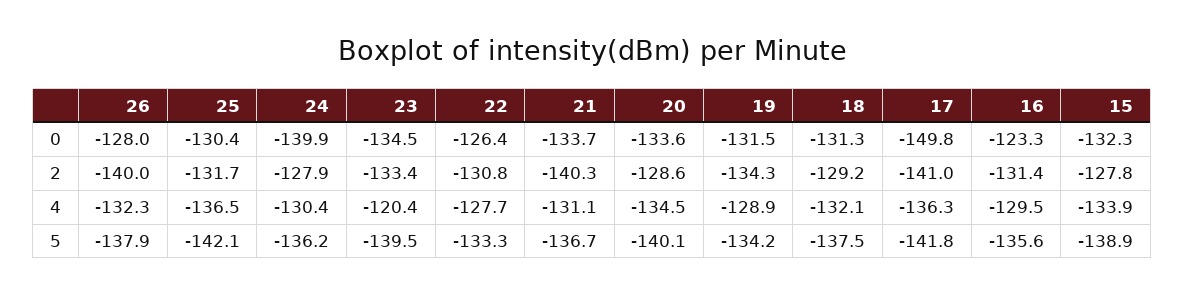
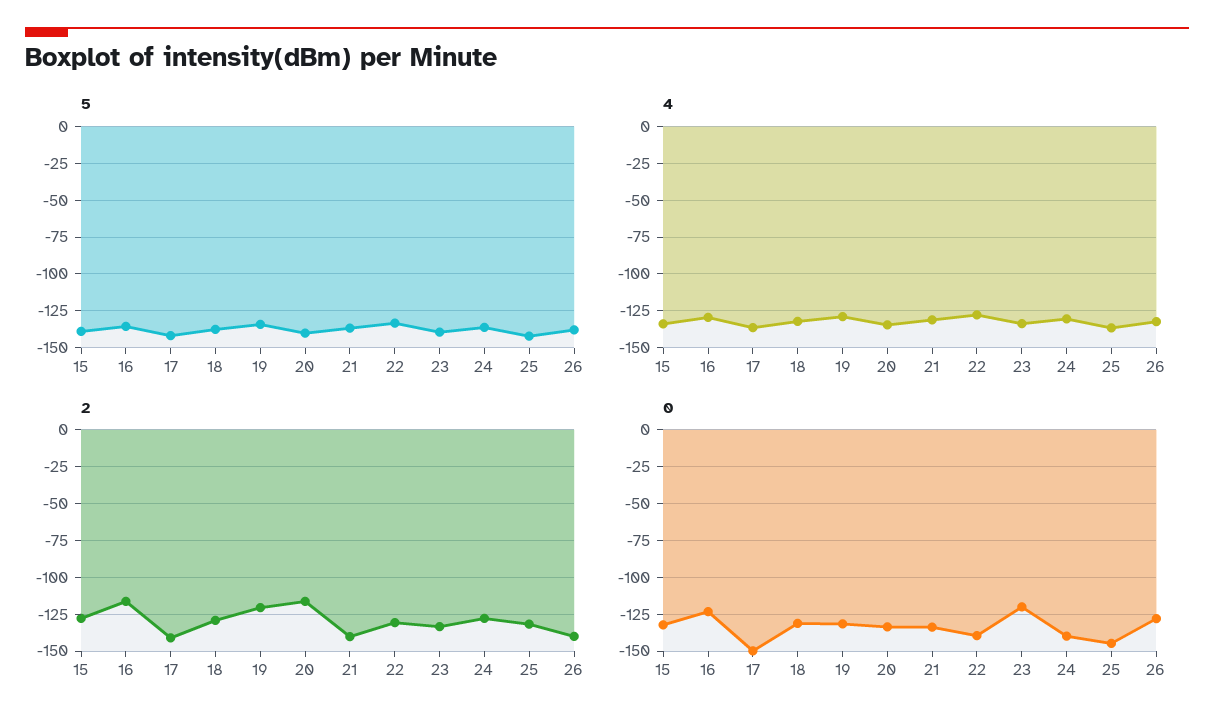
  {
    "0": {
      "26": -128,
-     "25": -130.4,
+     "25": -145,
      "24": -139.9,
-     "23": -134.5,
+     "23": -120,
-     "22": -126.4,
+     "22": -140,
      "21": -133.7,
      "20": -133.6,
      "19": -131.5,
      "18": -131.3,
      "17": -149.8,
      "16": -123.3,
      "15": -132.3
    },
    "2": {
      "26": -140,
      "25": -131.7,
      "24": -127.9,
      "23": -133.4,
      "22": -130.8,
      "21": -140.3,
-     "20": -128.6,
+     "20": -115,
-     "19": -134.3,
+     "19": -120,
      "18": -129.2,
      "17": -141,
-     "16": -131.4,
+     "16": -115,
      "15": -127.8
    },
    "4": {
      "26": -132.3,
      "25": -136.5,
      "24": -130.4,
-     "23": -120.4,
+     "23": -135,
      "22": -127.7,
      "21": -131.1,
      "20": -134.5,
      "19": -128.9,
      "18": -132.1,
      "17": -136.3,
      "16": -129.5,
      "15": -133.9
    },
    "5": {
      "26": -137.9,
      "25": -142.1,
      "24": -136.2,
      "23": -139.5,
      "22": -133.3,
      "21": -136.7,
      "20": -140.1,
      "19": -134.2,
      "18": -137.5,
      "17": -141.8,
      "16": -135.6,
      "15": -138.9
    }
  }

